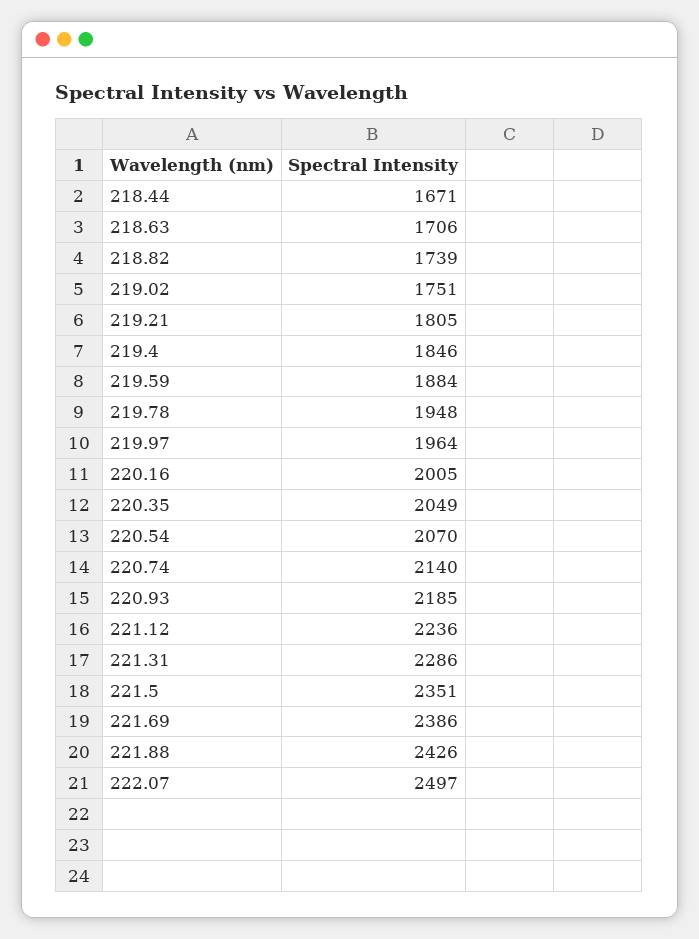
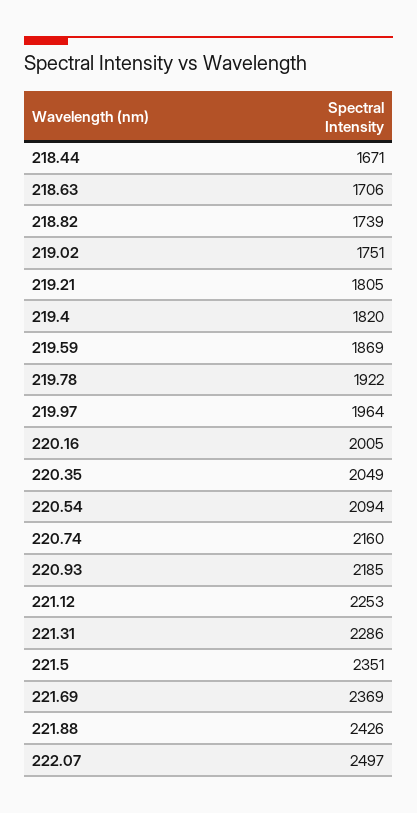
  {
    "218.44": 1671,
    "218.63": 1706,
    "218.82": 1739,
    "219.02": 1751,
    "219.21": 1805,
-   "219.4": 1846,
+   "219.4": 1820,
-   "219.59": 1884,
+   "219.59": 1869,
-   "219.78": 1948,
+   "219.78": 1922,
    "219.97": 1964,
    "220.16": 2005,
    "220.35": 2049,
-   "220.54": 2070,
+   "220.54": 2094,
-   "220.74": 2140,
+   "220.74": 2160,
    "220.93": 2185,
-   "221.12": 2236,
+   "221.12": 2253,
    "221.31": 2286,
    "221.5": 2351,
-   "221.69": 2386,
+   "221.69": 2369,
    "221.88": 2426,
    "222.07": 2497
  }

